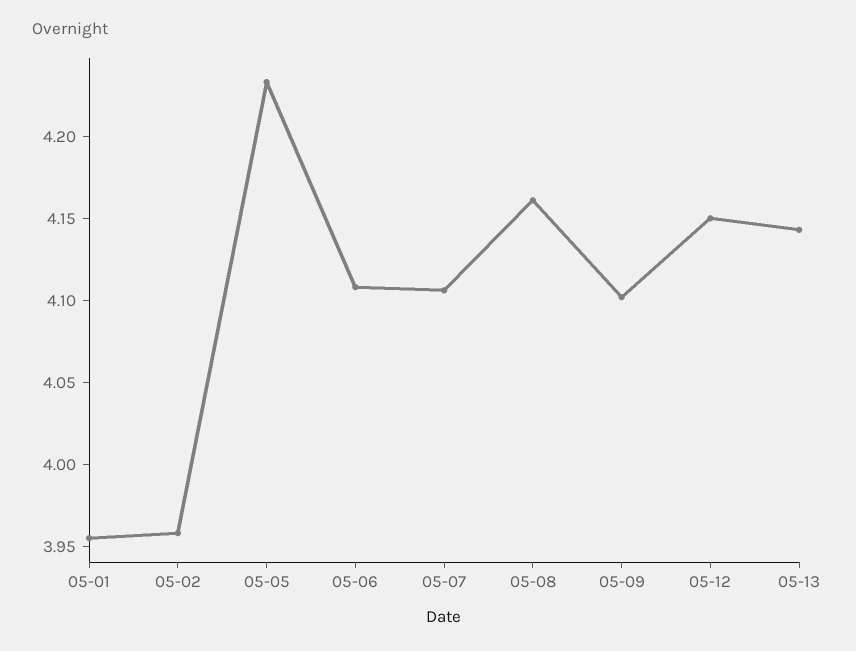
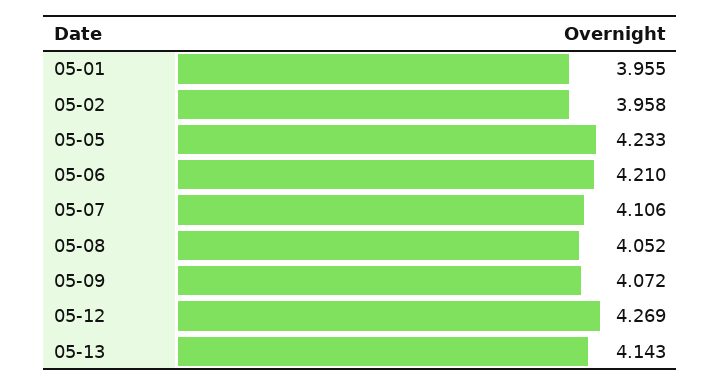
  {
    "05-01": 3.955,
    "05-02": 3.958,
    "05-05": 4.233,
-   "05-06": 4.11,
+   "05-06": 4.21,
    "05-07": 4.106,
-   "05-08": 4.16,
+   "05-08": 4.052,
-   "05-09": 4.1,
+   "05-09": 4.072,
-   "05-12": 4.15,
+   "05-12": 4.269,
    "05-13": 4.143
  }

